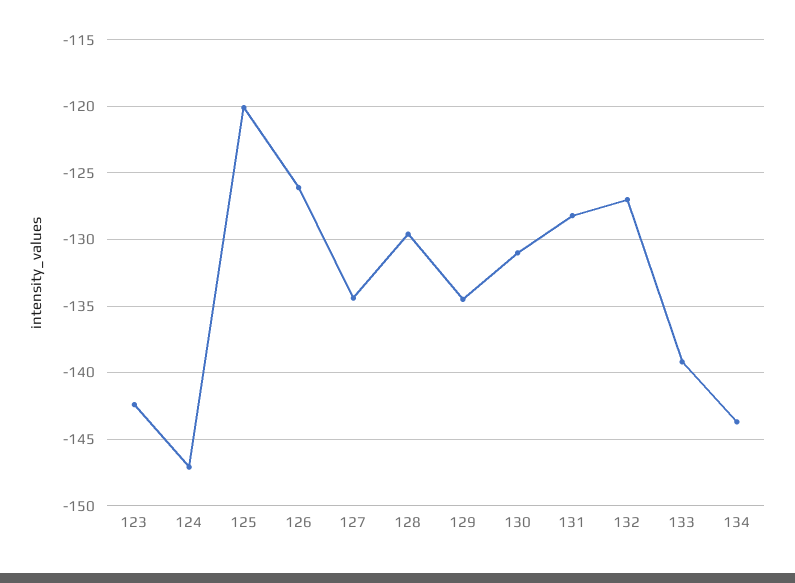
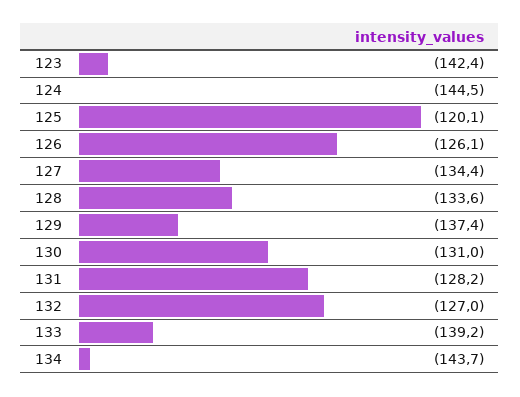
  {
    "123": -142.4,
-   "124": -147,
+   "124": -144.5,
    "125": -120.1,
    "126": -126.1,
    "127": -134.4,
-   "128": -129.5,
+   "128": -133.6,
-   "129": -134.5,
+   "129": -137.4,
    "130": -131,
    "131": -128.2,
    "132": -127,
    "133": -139.2,
    "134": -143.7
  }

